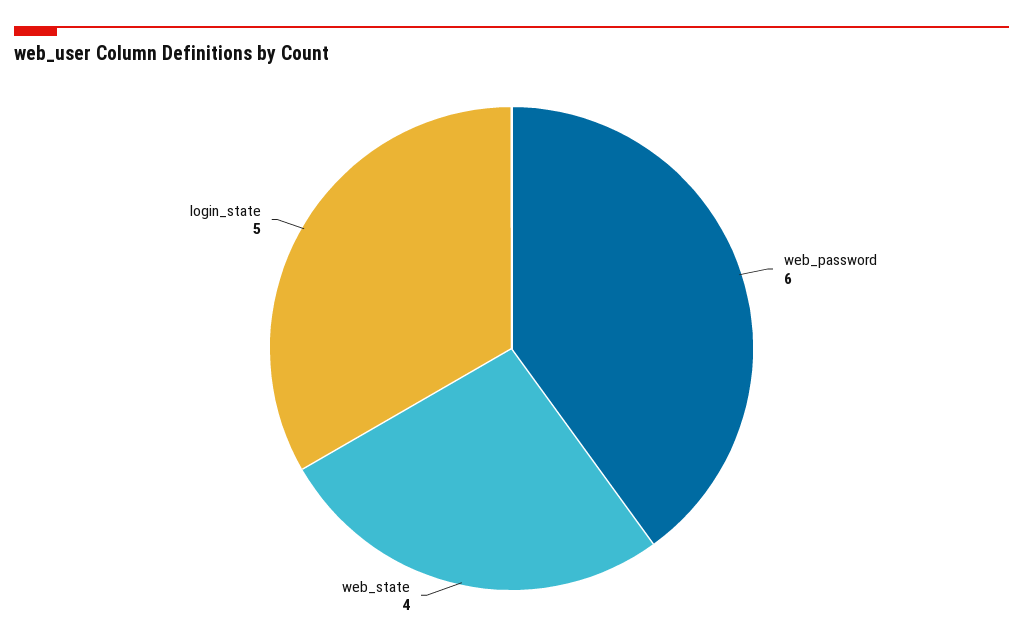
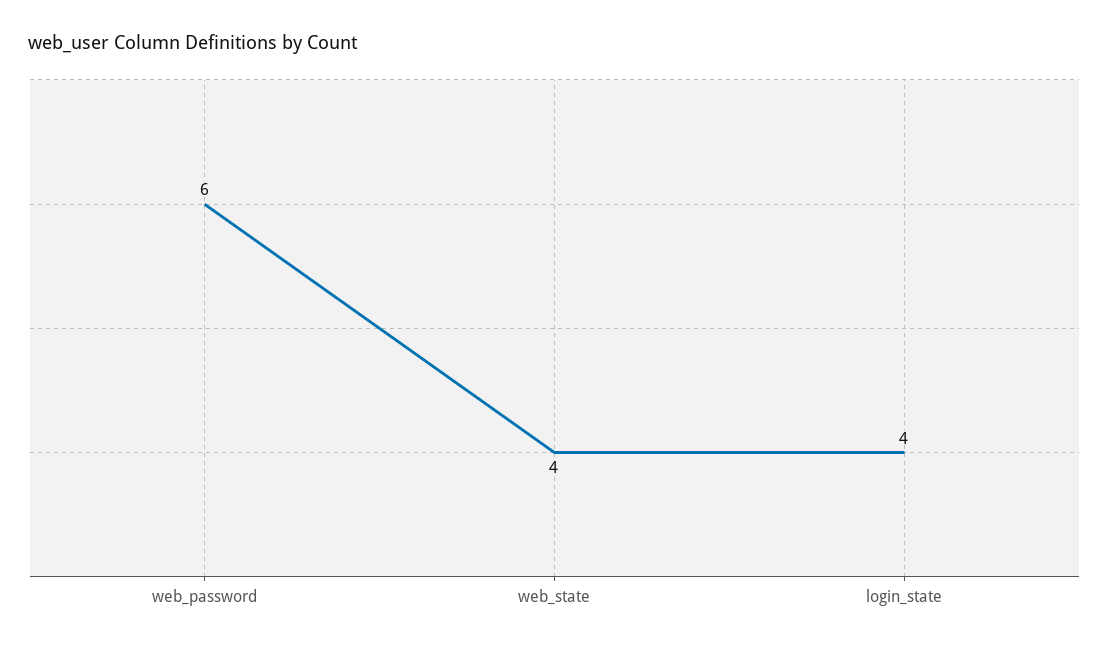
  {
    "web_password": 6,
    "web_state": 4,
-   "login_state": 5
+   "login_state": 4
  }

